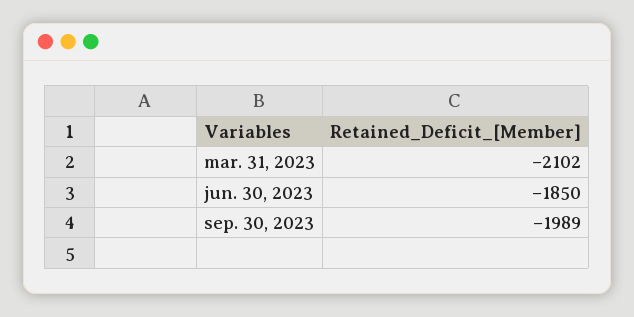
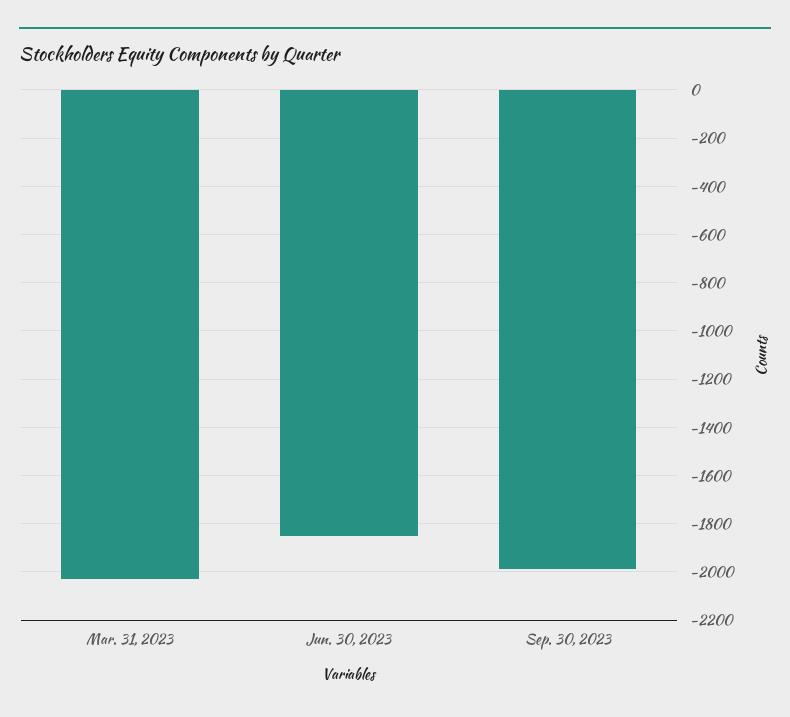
  {
-   "mar. 31, 2023": -2102,
+   "mar. 31, 2023": -2025,
    "jun. 30, 2023": -1850,
    "sep. 30, 2023": -1989
  }

